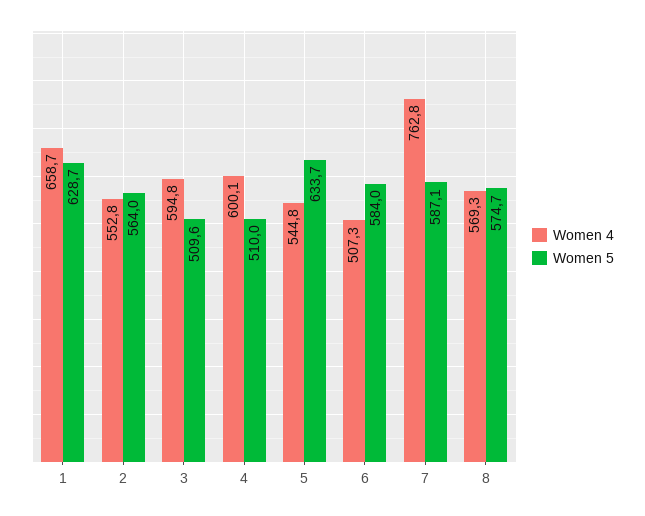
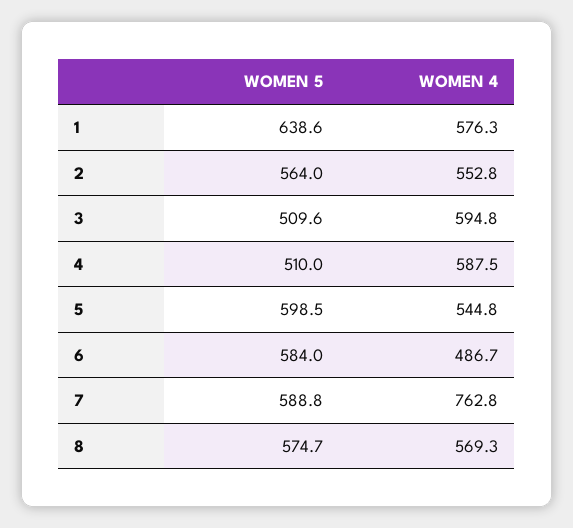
  {
    "Women 4": {
-     "1": 658.7,
+     "1": 576.3,
      "2": 552.8,
      "3": 594.8,
-     "4": 600.1,
+     "4": 587.5,
      "5": 544.8,
-     "6": 507.3,
+     "6": 486.7,
      "7": 762.8,
      "8": 569.3
    },
    "Women 5": {
-     "1": 628.7,
+     "1": 638.6,
      "2": 564,
      "3": 509.6,
      "4": 510,
-     "5": 633.7,
+     "5": 598.5,
      "6": 584,
-     "7": 587.1,
+     "7": 588.8,
      "8": 574.7
    }
  }

